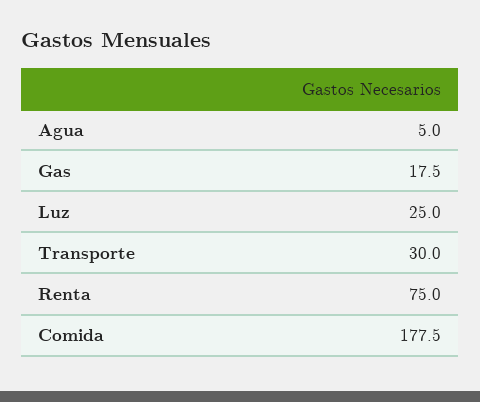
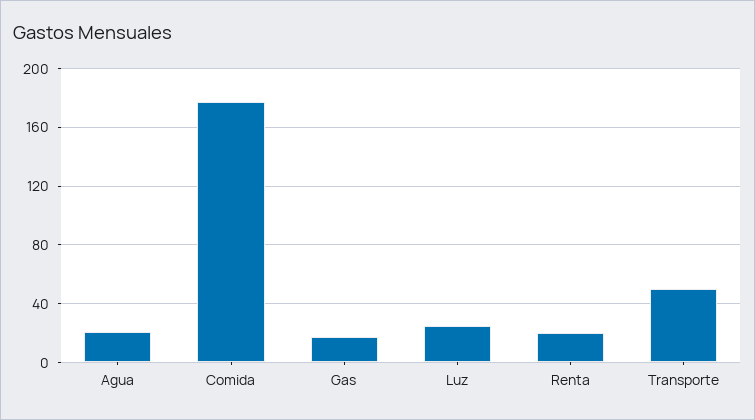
  {
-   "Agua": 5,
+   "Agua": 20,
    "Gas": 17.5,
    "Luz": 25,
-   "Transporte": 30,
+   "Transporte": 50,
-   "Renta": 75,
+   "Renta": 20,
    "Comida": 177.5
  }

